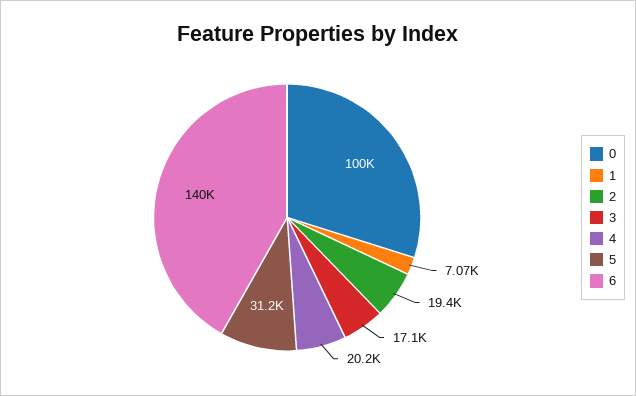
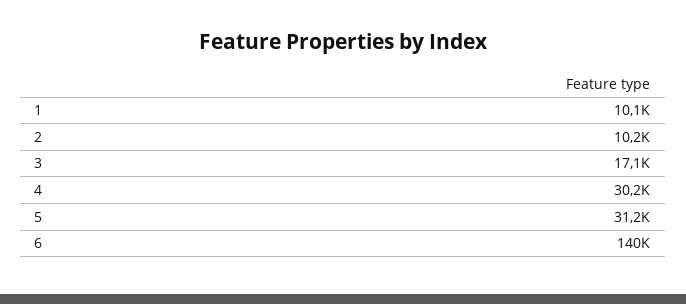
  {
-   "0": 100000,
-   "1": 7070,
+   "1": 10100,
-   "2": 19400,
+   "2": 10200,
    "3": 17100,
-   "4": 20200,
+   "4": 30200,
    "5": 31200,
    "6": 140000
  }

